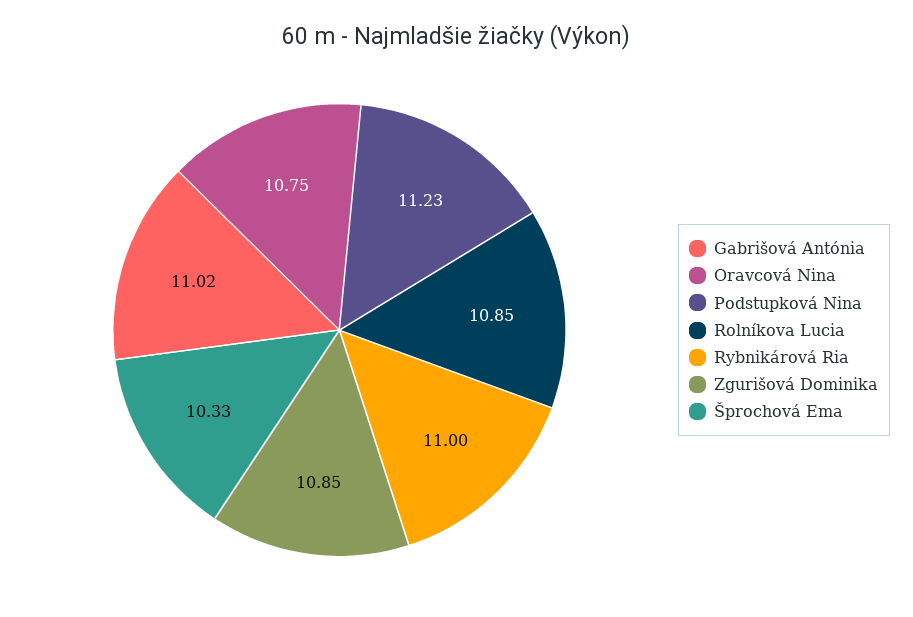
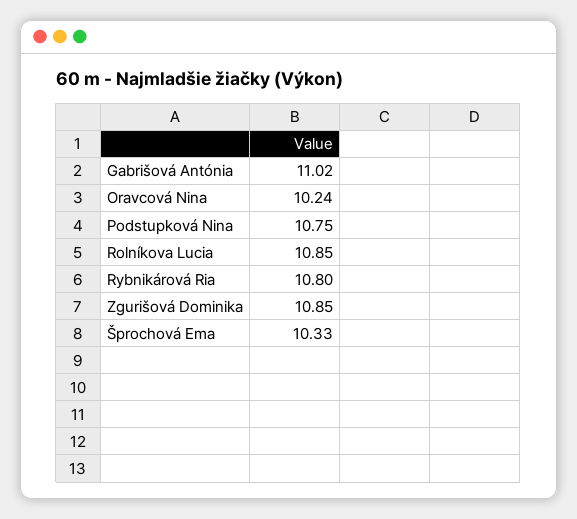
  {
    "Gabrišová Antónia": 11.02,
-   "Oravcová Nina": 10.75,
+   "Oravcová Nina": 10.24,
-   "Podstupková Nina": 11.23,
+   "Podstupková Nina": 10.75,
    "Rolníkova Lucia": 10.85,
-   "Rybnikárová Ria": 11,
+   "Rybnikárová Ria": 10.8,
    "Zgurišová Dominika": 10.85,
    "Šprochová Ema": 10.33
  }

